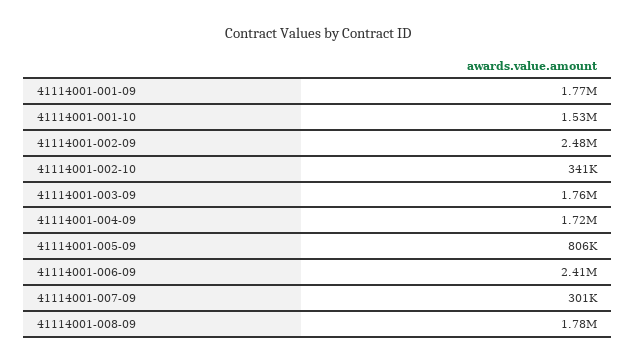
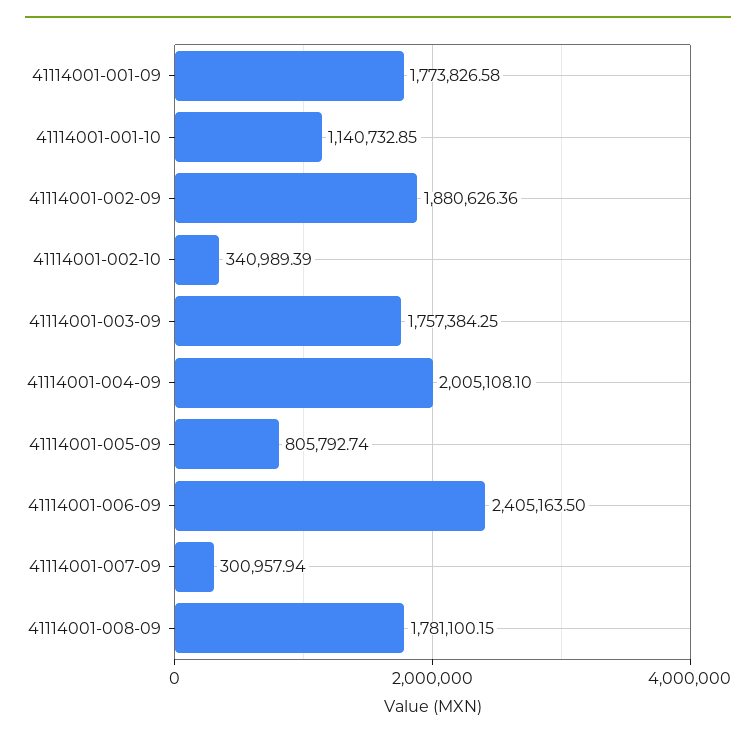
  {
    "41114001-001-09": 1773826.58,
-   "41114001-001-10": 1530000,
+   "41114001-001-10": 1140732.85,
-   "41114001-002-09": 2480000,
+   "41114001-002-09": 1880626.36,
    "41114001-002-10": 340989.39,
    "41114001-003-09": 1757384.25,
-   "41114001-004-09": 1720000,
+   "41114001-004-09": 2005108.1,
    "41114001-005-09": 805792.74,
    "41114001-006-09": 2405163.5,
    "41114001-007-09": 300957.94,
    "41114001-008-09": 1781100.15
  }

